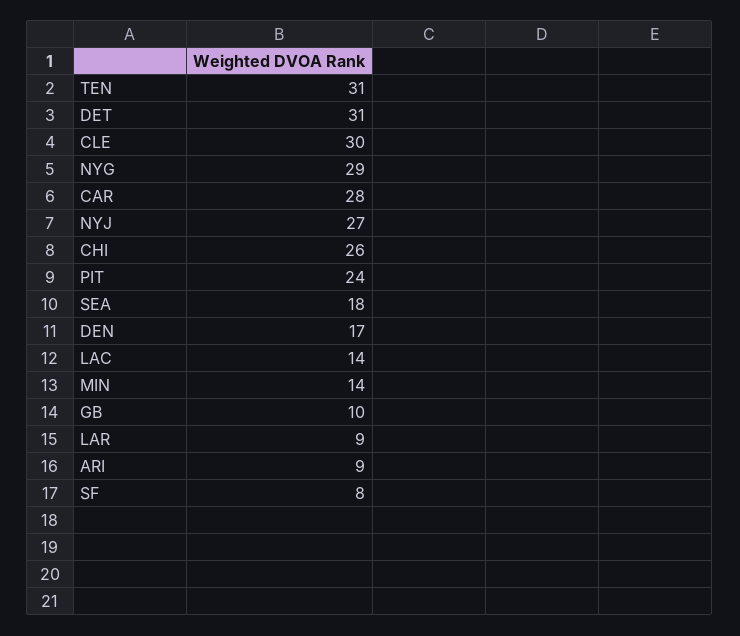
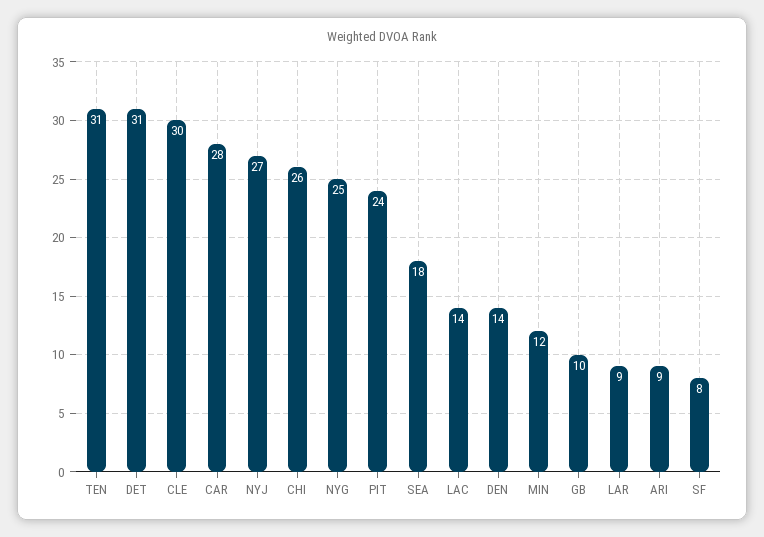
  {
    "TEN": 31,
    "DET": 31,
    "CLE": 30,
-   "NYG": 29,
+   "NYG": 25,
    "CAR": 28,
    "NYJ": 27,
    "CHI": 26,
    "PIT": 24,
    "SEA": 18,
-   "DEN": 17,
+   "DEN": 14,
    "LAC": 14,
-   "MIN": 14,
+   "MIN": 12,
    "GB": 10,
    "LAR": 9,
    "ARI": 9,
    "SF": 8
  }

